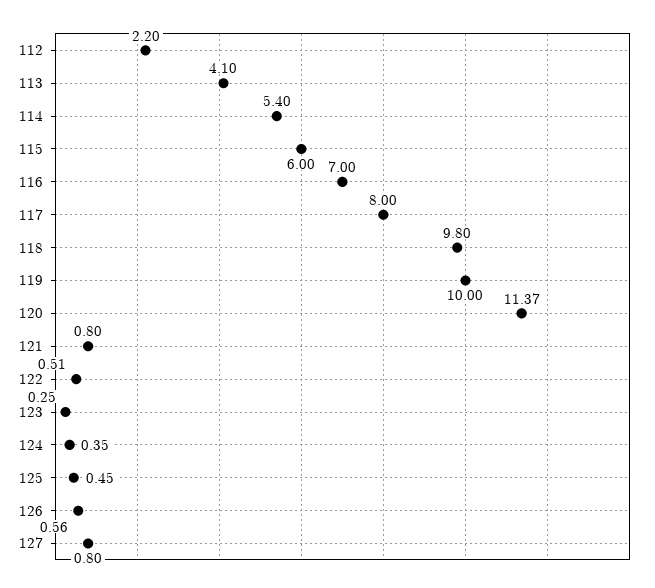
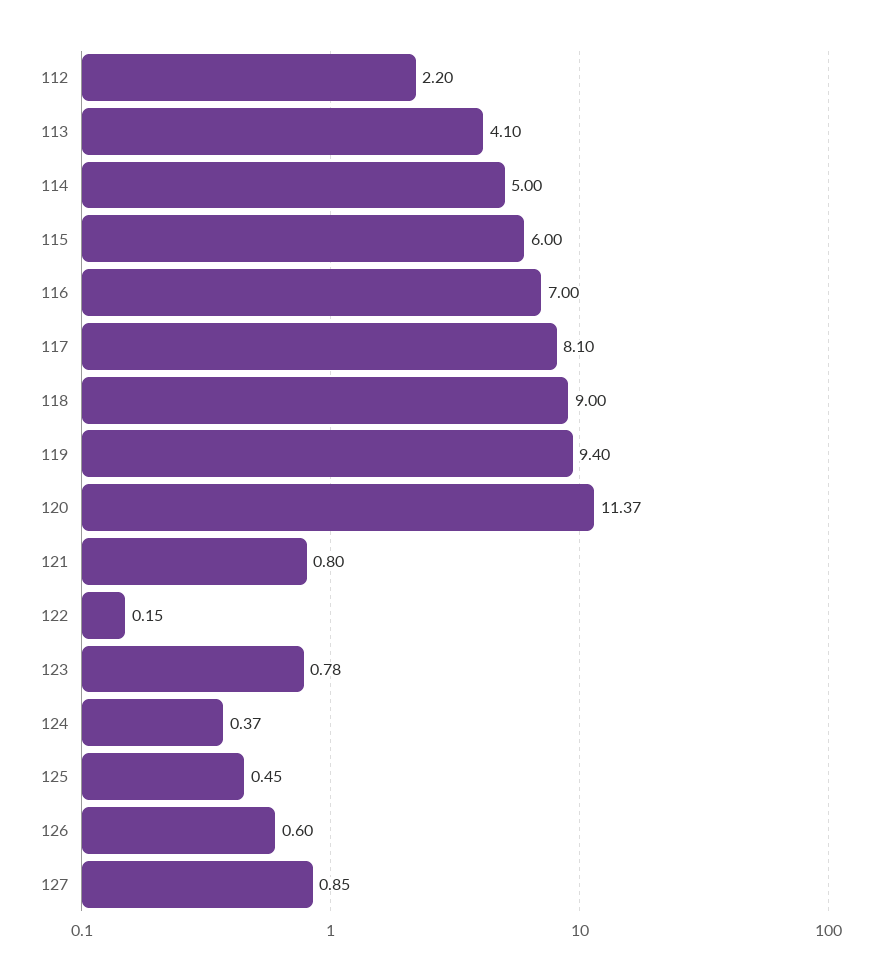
  {
    "112": 2.2,
    "113": 4.1,
-   "114": 5.4,
+   "114": 5,
    "115": 6,
    "116": 7,
-   "117": 8,
+   "117": 8.1,
-   "118": 9.8,
+   "118": 9,
-   "119": 10,
+   "119": 9.4,
    "120": 11.37,
    "121": 0.8,
-   "122": 0.51,
+   "122": 0.15,
-   "123": 0.25,
+   "123": 0.78,
-   "124": 0.35,
+   "124": 0.37,
    "125": 0.45,
-   "126": 0.56,
+   "126": 0.6,
-   "127": 0.8
+   "127": 0.85
  }

